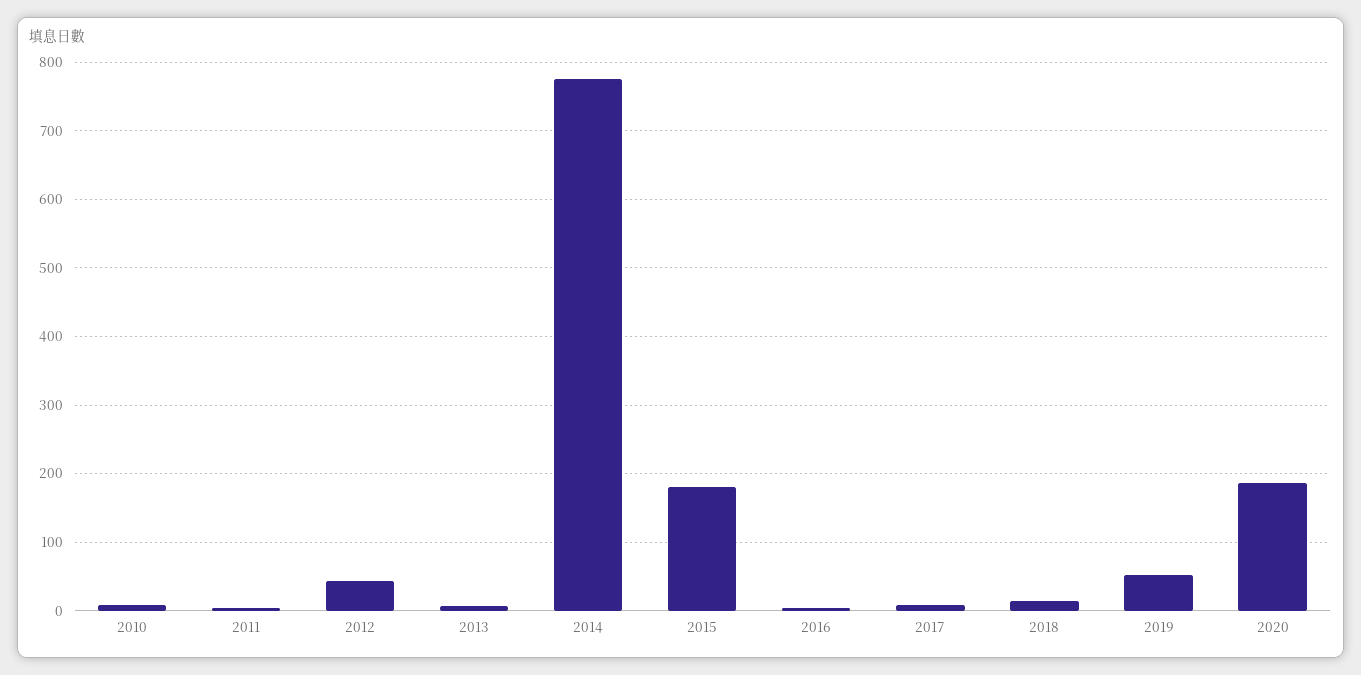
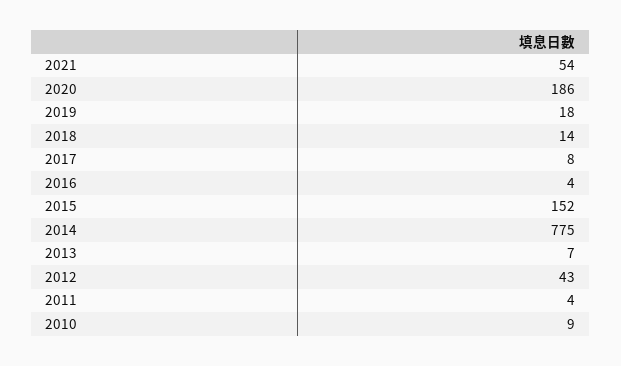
  {
    "2010": 9,
    "2011": 4,
    "2012": 43,
    "2013": 7,
    "2014": 775,
-   "2015": 180,
+   "2015": 152,
    "2016": 4,
    "2017": 8,
    "2018": 14,
-   "2019": 50,
+   "2019": 18,
-   "2020": 186
+   "2020": 186,
+   "2021": 54
  }

